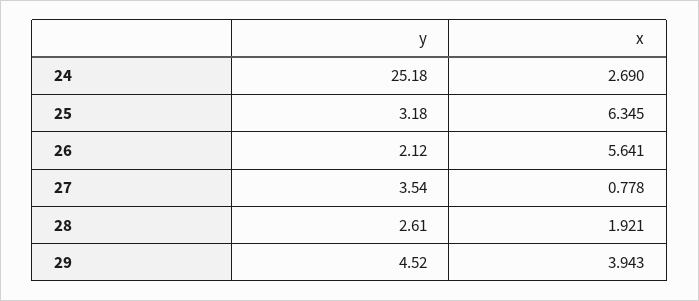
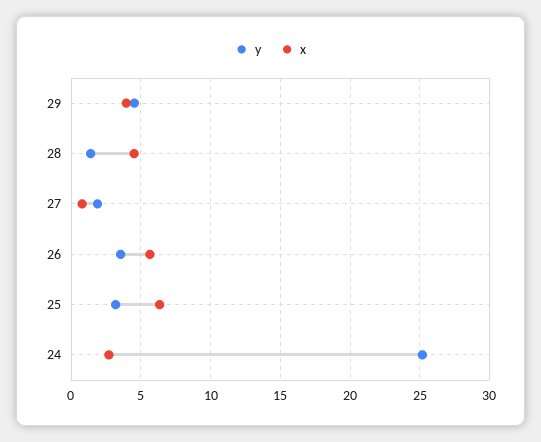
  {
    "y": {
      "24": 25.18,
      "25": 3.18,
-     "26": 2.12,
+     "26": 3.5,
-     "27": 3.54,
+     "27": 2,
-     "28": 2.61,
+     "28": 1.5,
      "29": 4.52
    },
    "x": {
      "24": 2.69,
      "25": 6.345,
      "26": 5.641,
      "27": 0.778,
-     "28": 1.921,
+     "28": 4.5,
      "29": 3.943
    }
  }

